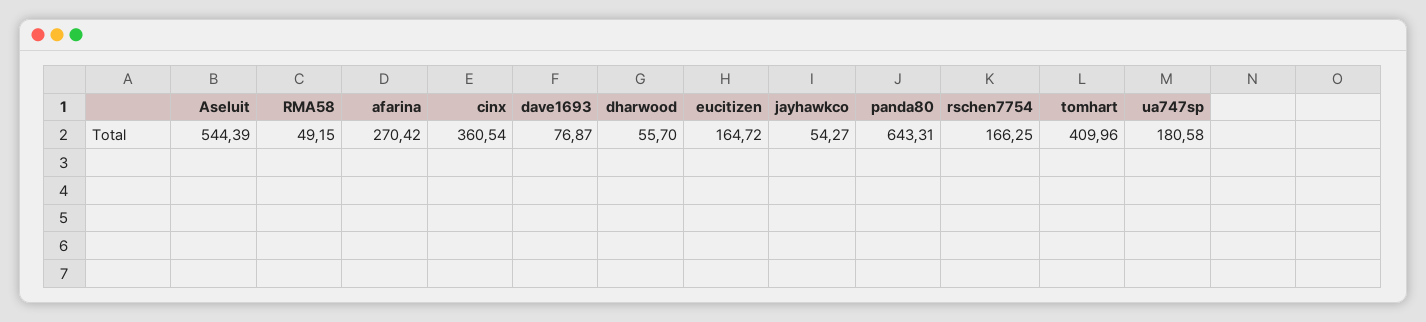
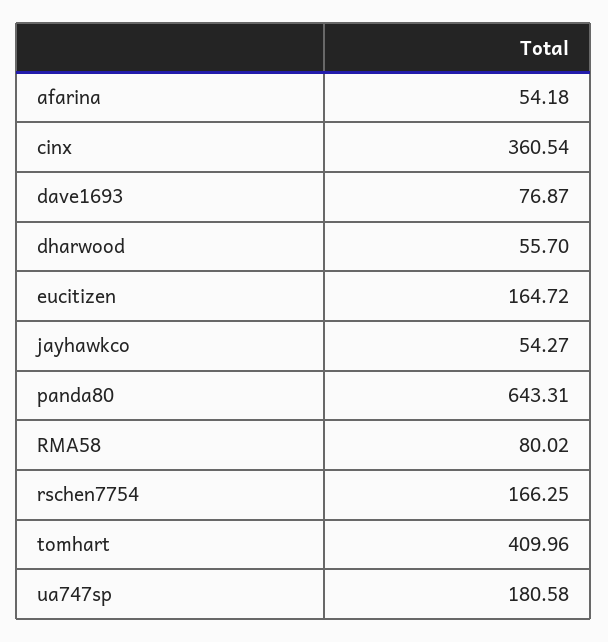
  {
-   "Aseluit": 544.39,
-   "RMA58": 49.15,
+   "RMA58": 80.02,
-   "afarina": 270.42,
+   "afarina": 54.18,
    "cinx": 360.54,
    "dave1693": 76.87,
    "dharwood": 55.7,
    "eucitizen": 164.72,
    "jayhawkco": 54.27,
    "panda80": 643.31,
    "rschen7754": 166.25,
    "tomhart": 409.96,
    "ua747sp": 180.58
  }

